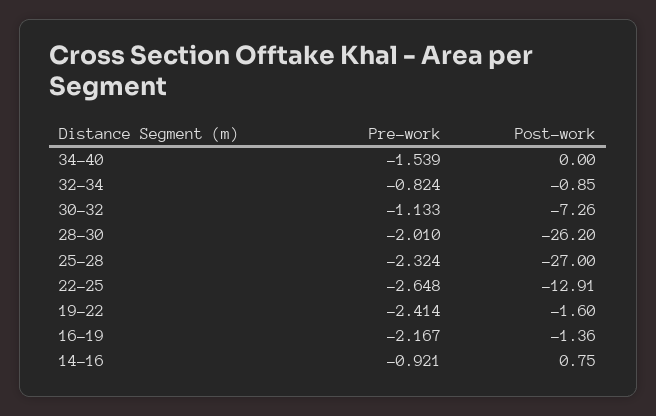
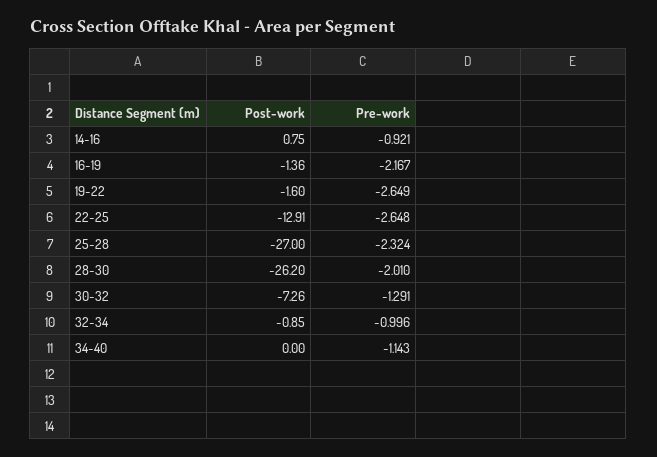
  {
    "Pre-work": {
-     "34-40": -1.539,
+     "34-40": -1.143,
-     "32-34": -0.824,
+     "32-34": -0.996,
-     "30-32": -1.133,
+     "30-32": -1.291,
      "28-30": -2.01,
      "25-28": -2.324,
      "22-25": -2.648,
-     "19-22": -2.414,
+     "19-22": -2.649,
      "16-19": -2.167,
      "14-16": -0.921
    },
    "Post-work": {
      "34-40": 0,
      "32-34": -0.85,
      "30-32": -7.26,
      "28-30": -26.2,
      "25-28": -27,
      "22-25": -12.91,
      "19-22": -1.6,
      "16-19": -1.36,
      "14-16": 0.75
    }
  }

